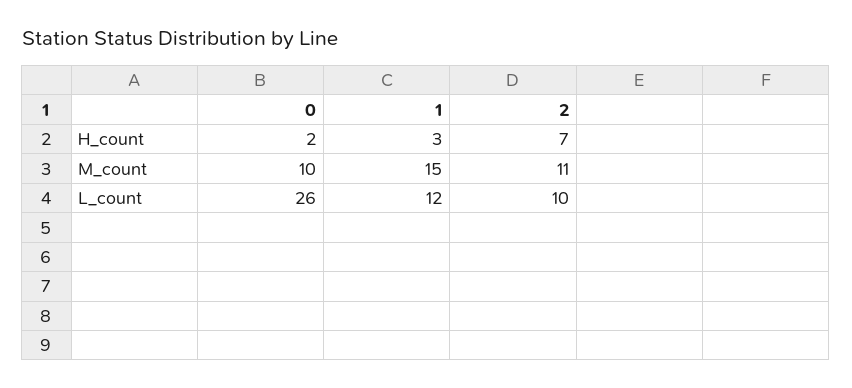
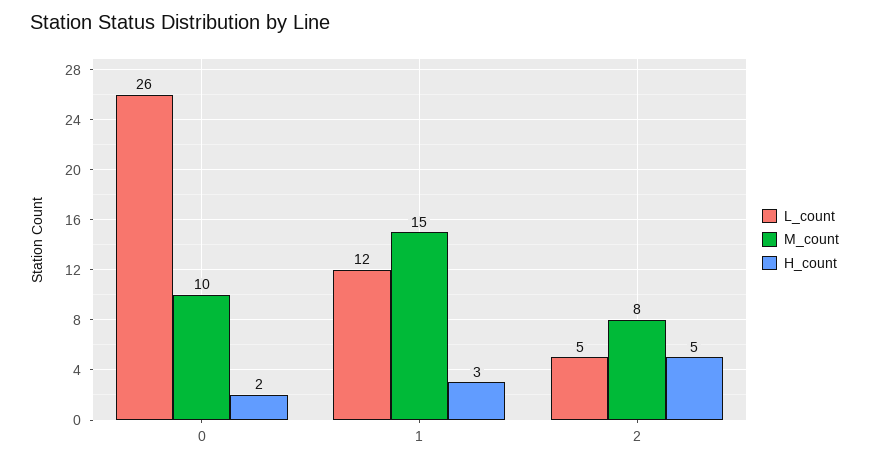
  {
    "H_count": {
      "0": 2,
      "1": 3,
-     "2": 7
+     "2": 5
    },
    "M_count": {
      "0": 10,
      "1": 15,
-     "2": 11
+     "2": 8
    },
    "L_count": {
      "0": 26,
      "1": 12,
-     "2": 10
+     "2": 5
    }
  }

